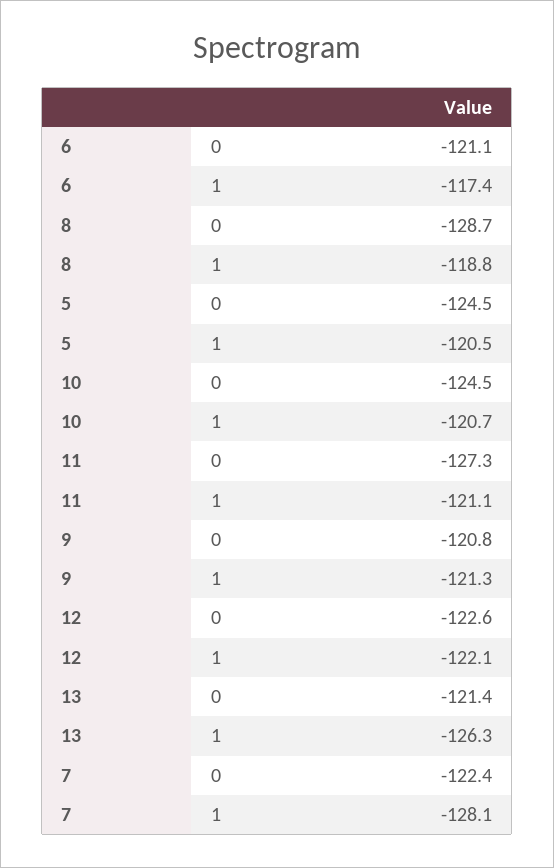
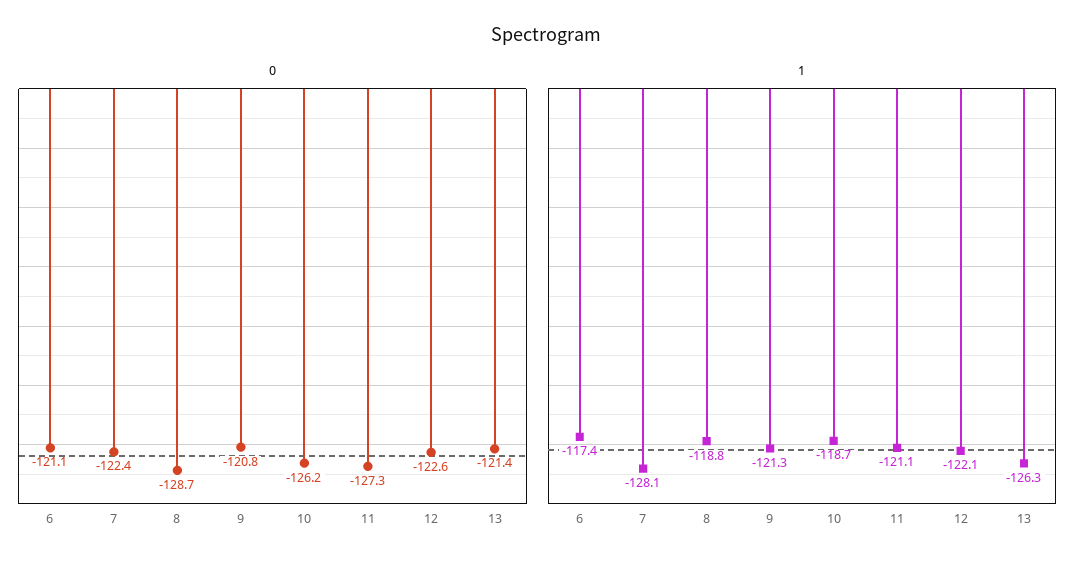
  {
    "0": {
      "6": -121.1,
      "8": -128.7,
-     "5": -124.5,
-     "10": -124.5,
+     "10": -126.2,
      "11": -127.3,
      "9": -120.8,
      "12": -122.6,
      "13": -121.4,
      "7": -122.4
    },
    "1": {
      "6": -117.4,
      "8": -118.8,
-     "5": -120.5,
-     "10": -120.7,
+     "10": -118.7,
      "11": -121.1,
      "9": -121.3,
      "12": -122.1,
      "13": -126.3,
      "7": -128.1
    }
  }

